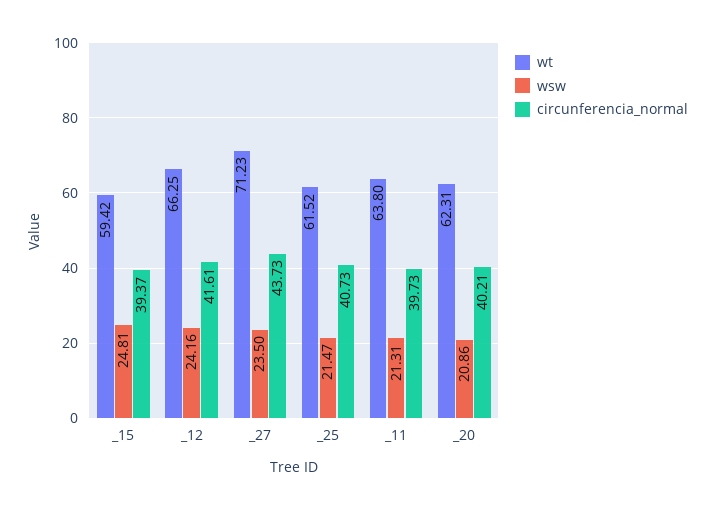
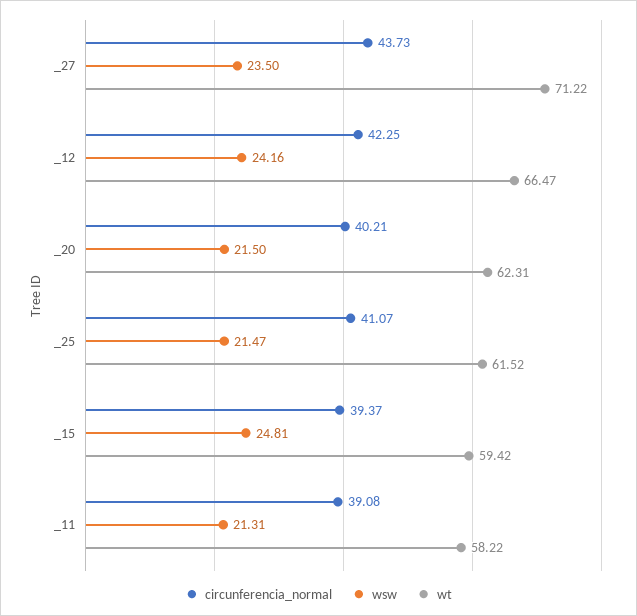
  {
    "wt": {
      "_15": 59.42,
-     "_12": 66.25,
+     "_12": 66.47,
-     "_27": 71.23,
+     "_27": 71.22,
      "_25": 61.52,
-     "_11": 63.8,
+     "_11": 58.22,
      "_20": 62.31
    },
    "wsw": {
      "_15": 24.81,
      "_12": 24.16,
      "_27": 23.5,
      "_25": 21.47,
      "_11": 21.31,
-     "_20": 20.86
+     "_20": 21.5
    },
    "circunferencia_normal": {
      "_15": 39.37,
-     "_12": 41.61,
+     "_12": 42.25,
      "_27": 43.73,
-     "_25": 40.73,
+     "_25": 41.07,
-     "_11": 39.73,
+     "_11": 39.08,
      "_20": 40.21
    }
  }

